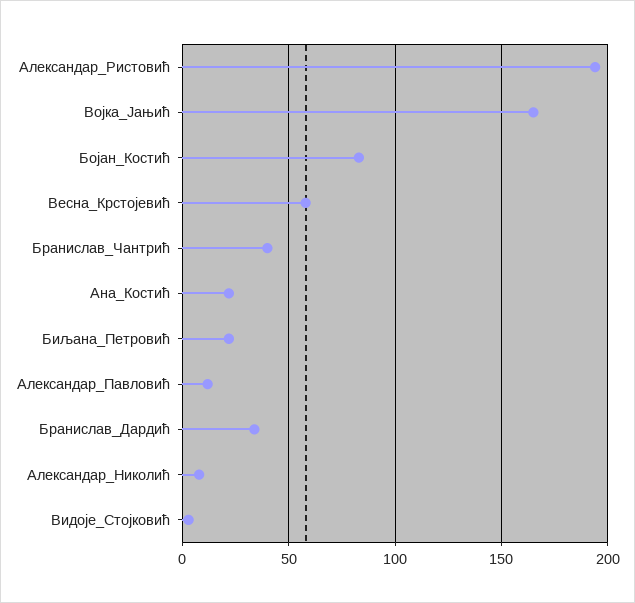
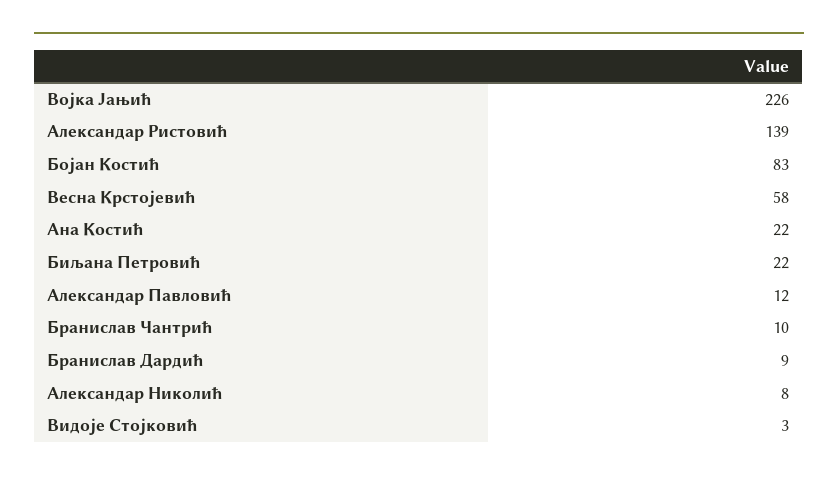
  {
-   "Александар_Ристовић": 195,
+   "Александар_Ристовић": 139,
-   "Војка_Јањић": 165,
+   "Војка_Јањић": 226,
    "Бојан_Костић": 83,
    "Весна_Крстојевић": 58,
-   "Бранислав_Чантрић": 40,
+   "Бранислав_Чантрић": 10,
    "Ана_Костић": 22,
    "Биљана_Петровић": 22,
    "Александар_Павловић": 12,
-   "Бранислав_Дардић": 35,
+   "Бранислав_Дардић": 9,
    "Александар_Николић": 8,
    "Видоје_Стојковић": 3
  }

